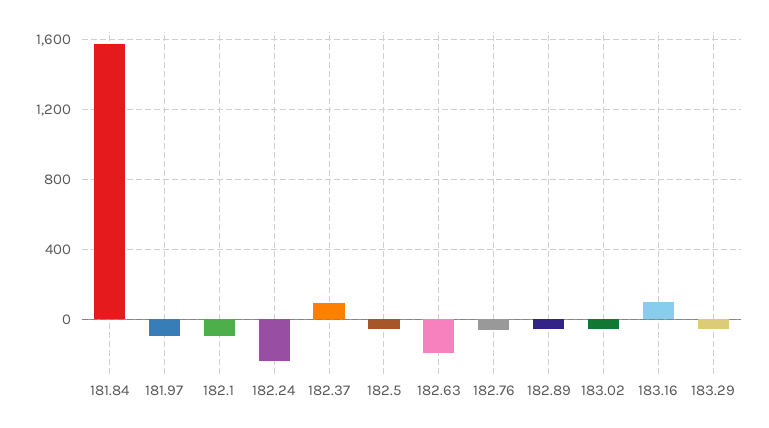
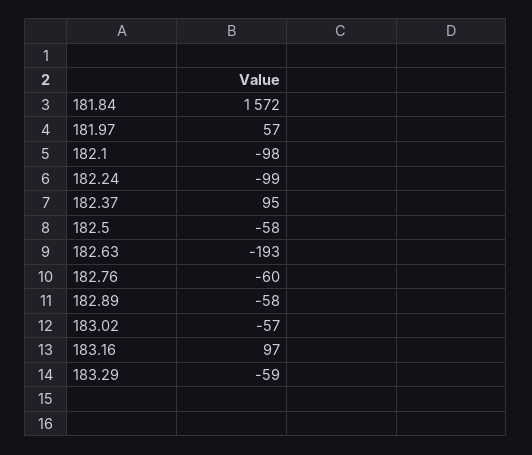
  {
    "181.84": 1572,
-   "181.97": -100,
+   "181.97": 57,
    "182.1": -98,
-   "182.24": -250,
+   "182.24": -99,
    "182.37": 95,
    "182.5": -58,
    "182.63": -193,
    "182.76": -60,
    "182.89": -58,
    "183.02": -57,
    "183.16": 97,
    "183.29": -59
  }

